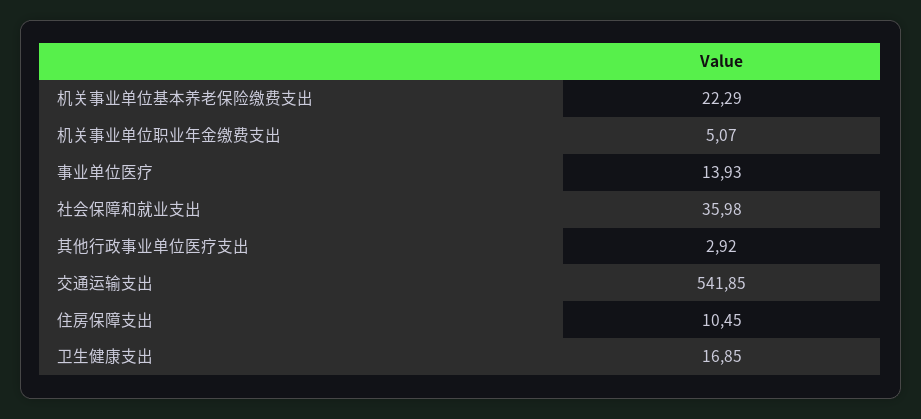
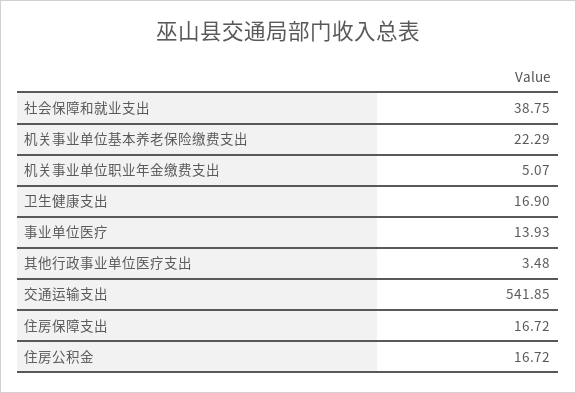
  {
    "机关事业单位基本养老保险缴费支出": 22.29,
    "机关事业单位职业年金缴费支出": 5.07,
    "事业单位医疗": 13.93,
-   "社会保障和就业支出": 35.98,
+   "社会保障和就业支出": 38.75,
-   "其他行政事业单位医疗支出": 2.92,
+   "其他行政事业单位医疗支出": 3.48,
    "交通运输支出": 541.85,
-   "住房保障支出": 10.45,
+   "住房保障支出": 16.72,
-   "卫生健康支出": 16.85
+   "卫生健康支出": 16.9,
+   "住房公积金": 16.72
  }

